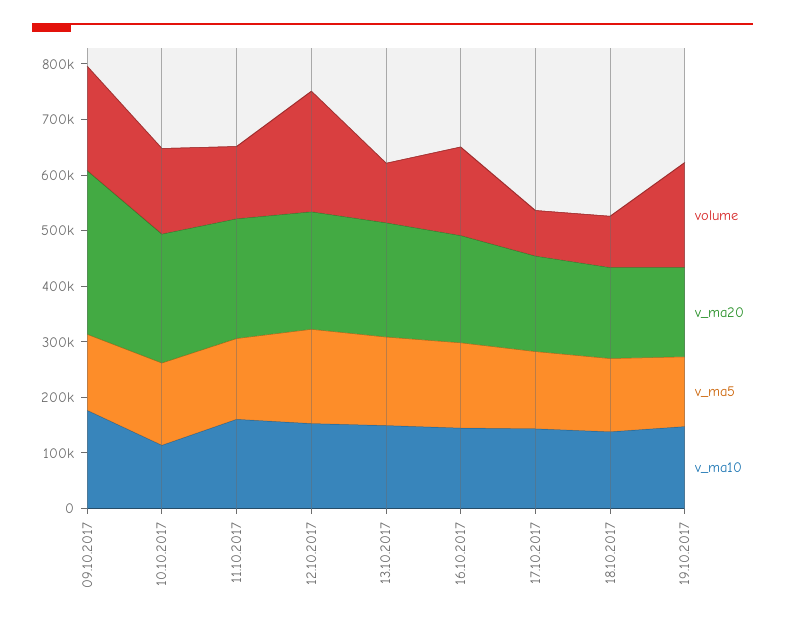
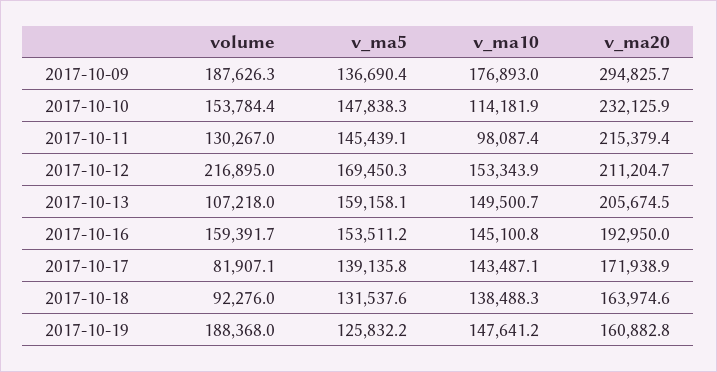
  {
    "volume": {
      "09.10.2017": 187626.3,
      "10.10.2017": 153784.4,
      "11.10.2017": 130267,
      "12.10.2017": 216895,
      "13.10.2017": 107218,
      "16.10.2017": 159391.7,
      "17.10.2017": 81907.1,
      "18.10.2017": 92276,
      "19.10.2017": 188368
    },
    "v_ma20": {
      "09.10.2017": 294825.7,
      "10.10.2017": 232125.9,
      "11.10.2017": 215379.4,
      "12.10.2017": 211204.7,
      "13.10.2017": 205674.5,
      "16.10.2017": 192950,
      "17.10.2017": 171938.9,
      "18.10.2017": 163974.6,
      "19.10.2017": 160882.8
    },
    "v_ma5": {
      "09.10.2017": 136690.4,
      "10.10.2017": 147838.3,
      "11.10.2017": 145439.1,
      "12.10.2017": 169450.3,
      "13.10.2017": 159158.1,
      "16.10.2017": 153511.2,
      "17.10.2017": 139135.8,
      "18.10.2017": 131537.6,
      "19.10.2017": 125832.2
    },
    "v_ma10": {
      "09.10.2017": 176893,
      "10.10.2017": 114181.9,
-     "11.10.2017": 160000,
+     "11.10.2017": 98087.4,
      "12.10.2017": 153343.9,
      "13.10.2017": 149500.7,
      "16.10.2017": 145100.8,
      "17.10.2017": 143487.1,
      "18.10.2017": 138488.3,
      "19.10.2017": 147641.2
    }
  }

